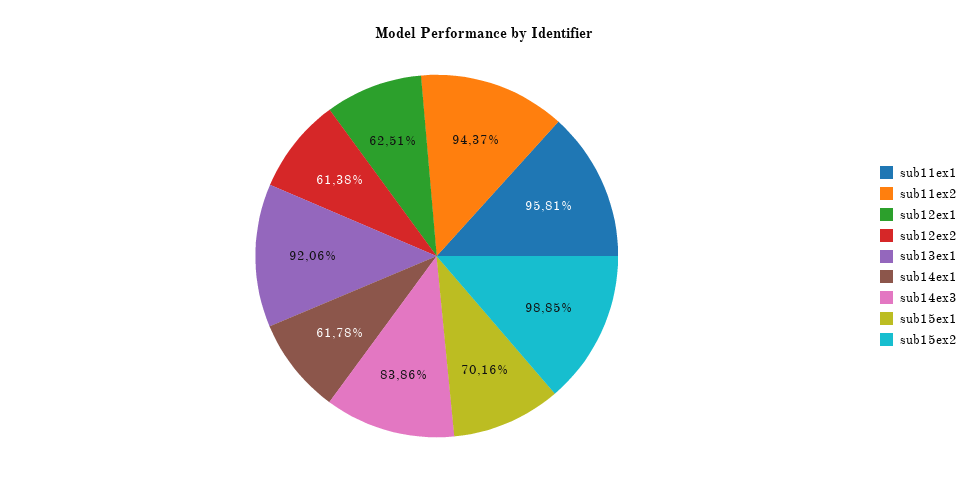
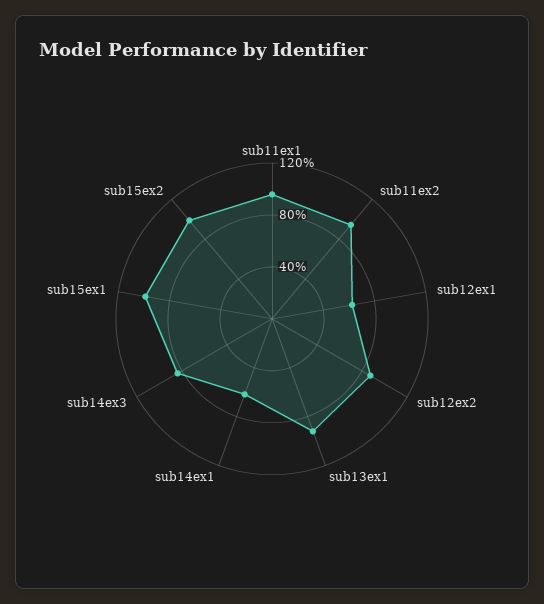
  {
    "sub11ex1": 95.81,
    "sub11ex2": 94.37,
    "sub12ex1": 62.51,
-   "sub12ex2": 61.38,
+   "sub12ex2": 90,
    "sub13ex1": 92.06,
    "sub14ex1": 61.78,
    "sub14ex3": 83.86,
-   "sub15ex1": 70.16,
+   "sub15ex1": 100,
    "sub15ex2": 98.85
  }

